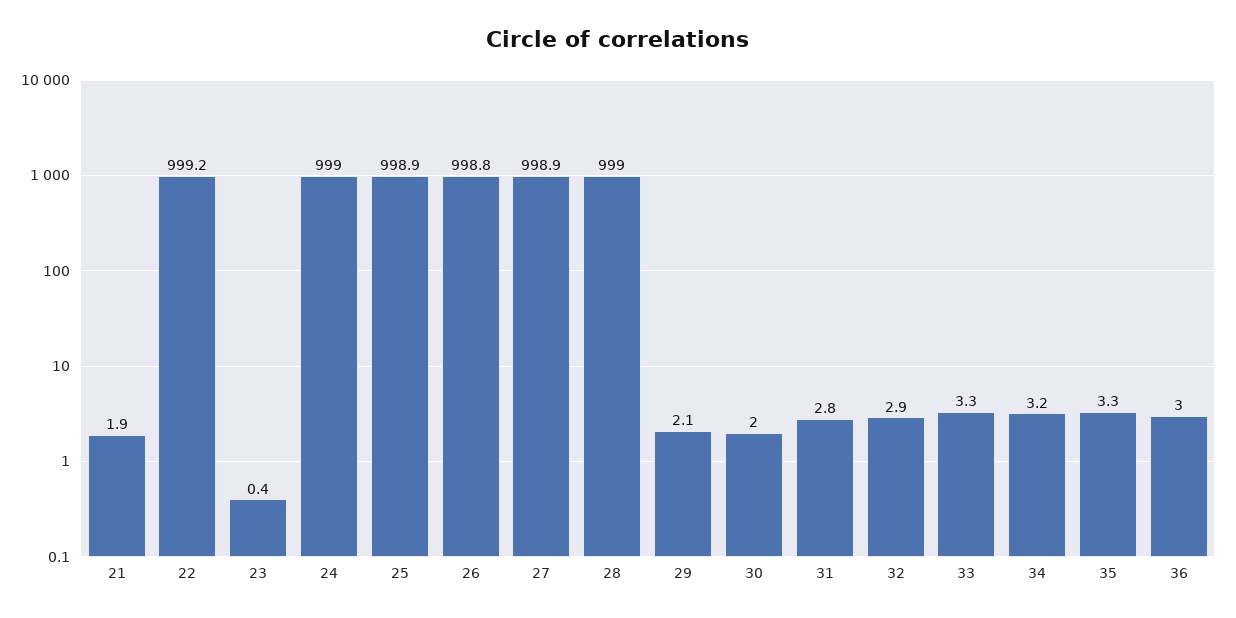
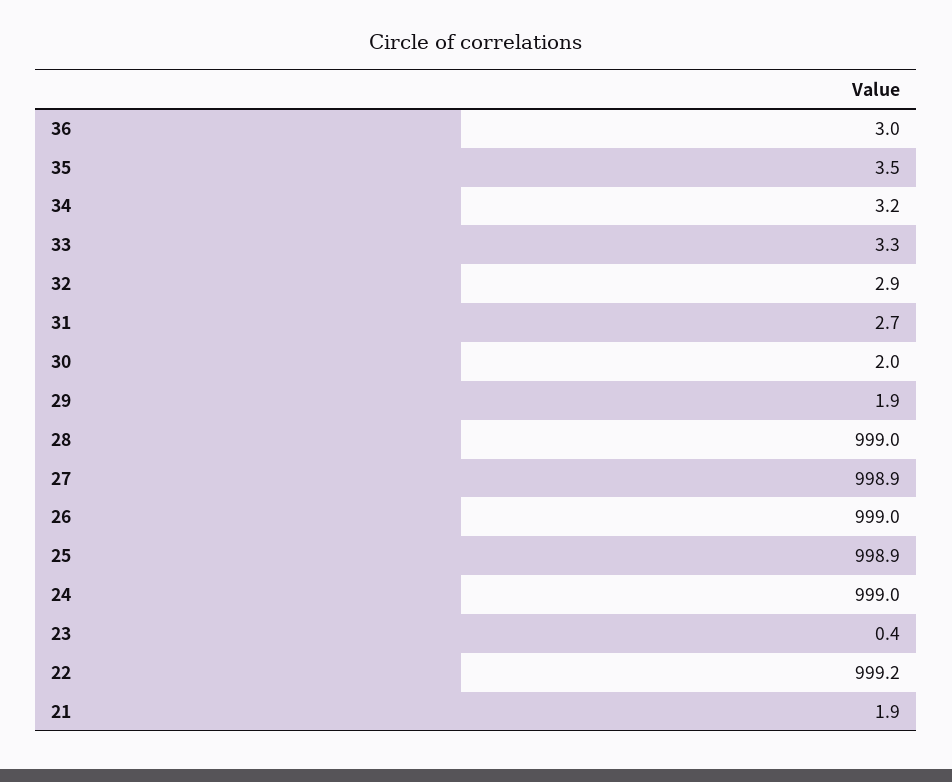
  {
    "21": 1.9,
    "22": 999.2,
    "23": 0.4,
    "24": 999,
    "25": 998.9,
-   "26": 998.8,
+   "26": 999,
    "27": 998.9,
    "28": 999,
-   "29": 2.1,
+   "29": 1.9,
    "30": 2,
-   "31": 2.8,
+   "31": 2.7,
    "32": 2.9,
    "33": 3.3,
    "34": 3.2,
-   "35": 3.3,
+   "35": 3.5,
    "36": 3
  }

